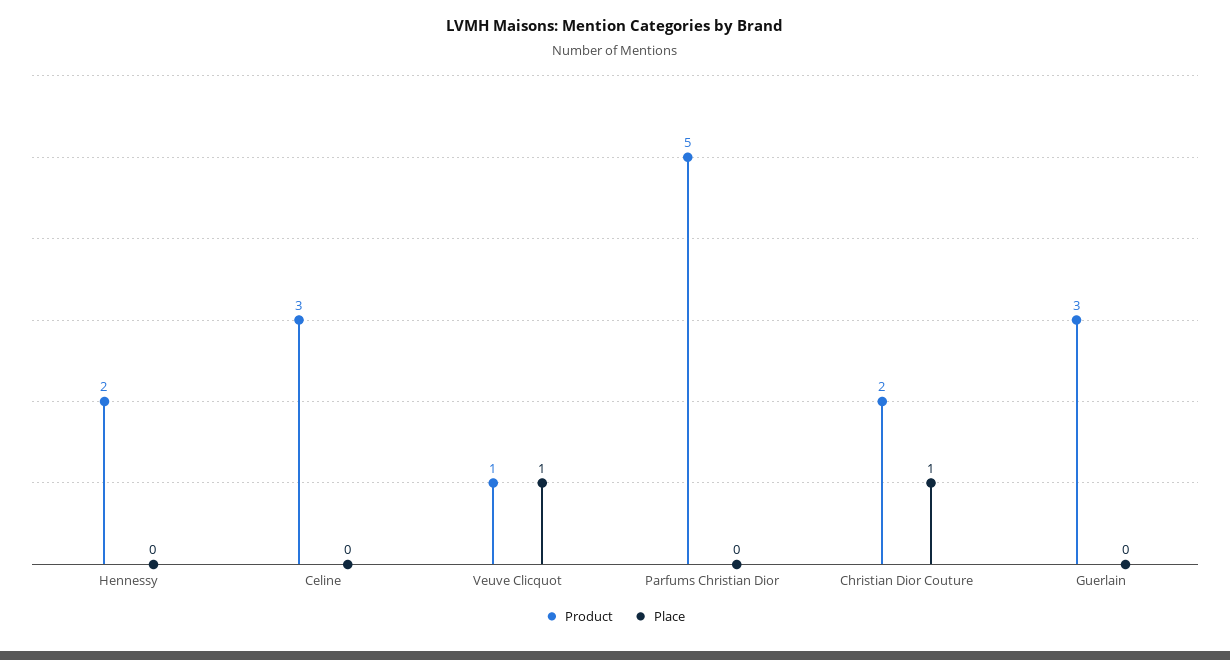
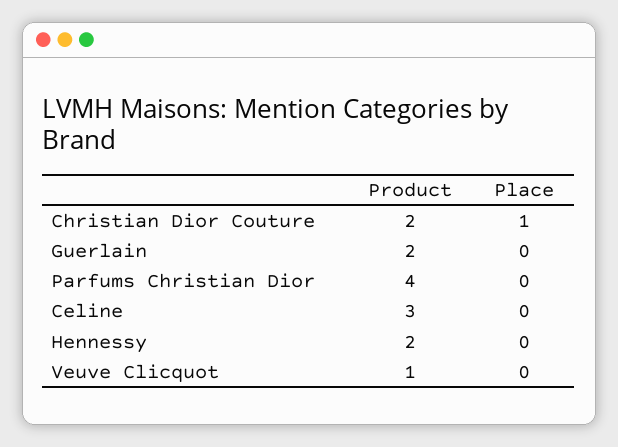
  {
    "Product": {
      "Hennessy": 2,
      "Celine": 3,
      "Veuve Clicquot": 1,
-     "Parfums Christian Dior": 5,
+     "Parfums Christian Dior": 4,
      "Christian Dior Couture": 2,
-     "Guerlain": 3
+     "Guerlain": 2
    },
    "Place": {
      "Hennessy": 0,
      "Celine": 0,
-     "Veuve Clicquot": 1,
+     "Veuve Clicquot": 0,
      "Parfums Christian Dior": 0,
      "Christian Dior Couture": 1,
      "Guerlain": 0
    }
  }

